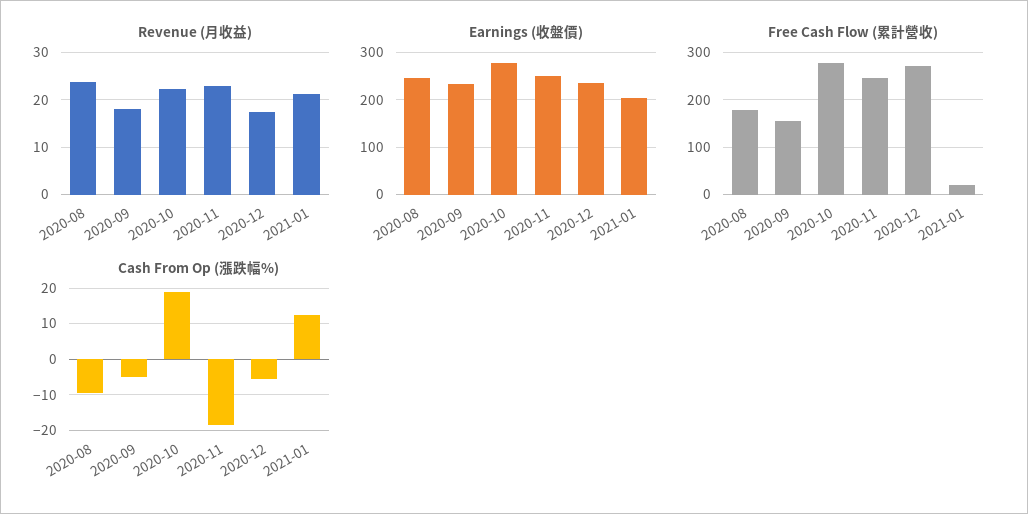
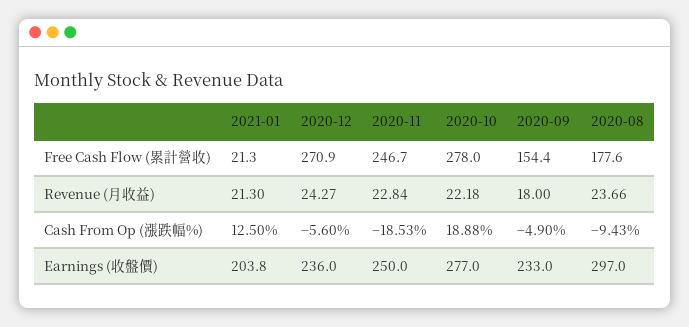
  {
    "Revenue (月收益)": {
      "2020-08": 23.66,
      "2020-09": 18,
      "2020-10": 22.18,
      "2020-11": 22.84,
-     "2020-12": 18,
+     "2020-12": 24.27,
      "2021-01": 21.3
    },
    "Earnings (收盤價)": {
-     "2020-08": 240,
+     "2020-08": 297,
      "2020-09": 233,
      "2020-10": 277,
      "2020-11": 250,
      "2020-12": 236,
      "2021-01": 203.8
    },
    "Free Cash Flow (累計營收)": {
      "2020-08": 177.6,
      "2020-09": 154.4,
      "2020-10": 278,
      "2020-11": 246.7,
      "2020-12": 270.9,
      "2021-01": 21.3
    },
    "Cash From Op (漲跌幅%)": {
      "2020-08": -9.43,
      "2020-09": -4.9,
      "2020-10": 18.88,
      "2020-11": -18.53,
      "2020-12": -5.6,
      "2021-01": 12.5
    }
  }

